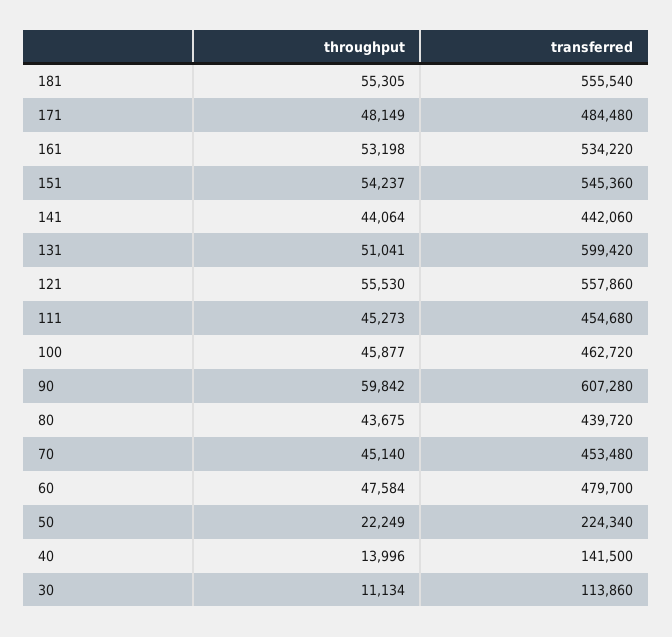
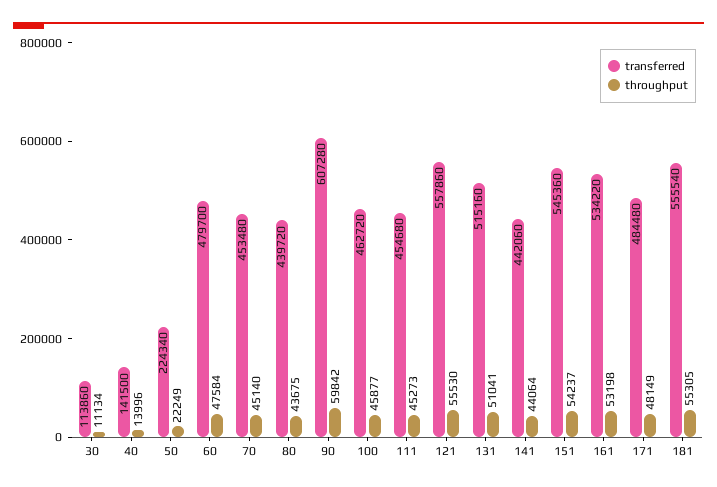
  {
    "throughput": {
      "181": 55305,
      "171": 48149,
      "161": 53198,
      "151": 54237,
      "141": 44064,
      "131": 51041,
      "121": 55530,
      "111": 45273,
      "100": 45877,
      "90": 59842,
      "80": 43675,
      "70": 45140,
      "60": 47584,
      "50": 22249,
      "40": 13996,
      "30": 11134
    },
    "transferred": {
      "181": 555540,
      "171": 484480,
      "161": 534220,
      "151": 545360,
      "141": 442060,
-     "131": 599420,
+     "131": 515160,
      "121": 557860,
      "111": 454680,
      "100": 462720,
      "90": 607280,
      "80": 439720,
      "70": 453480,
      "60": 479700,
      "50": 224340,
      "40": 141500,
      "30": 113860
    }
  }

